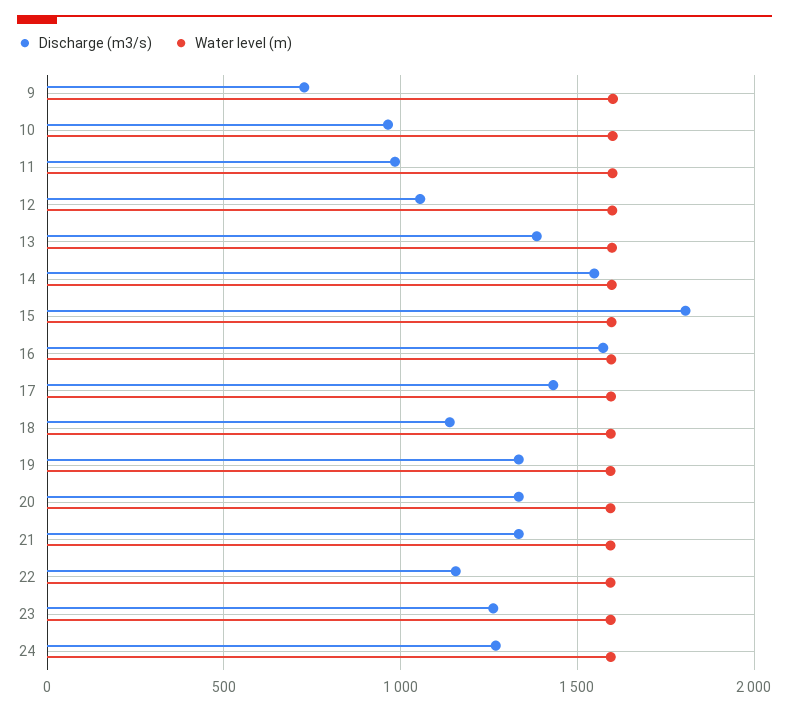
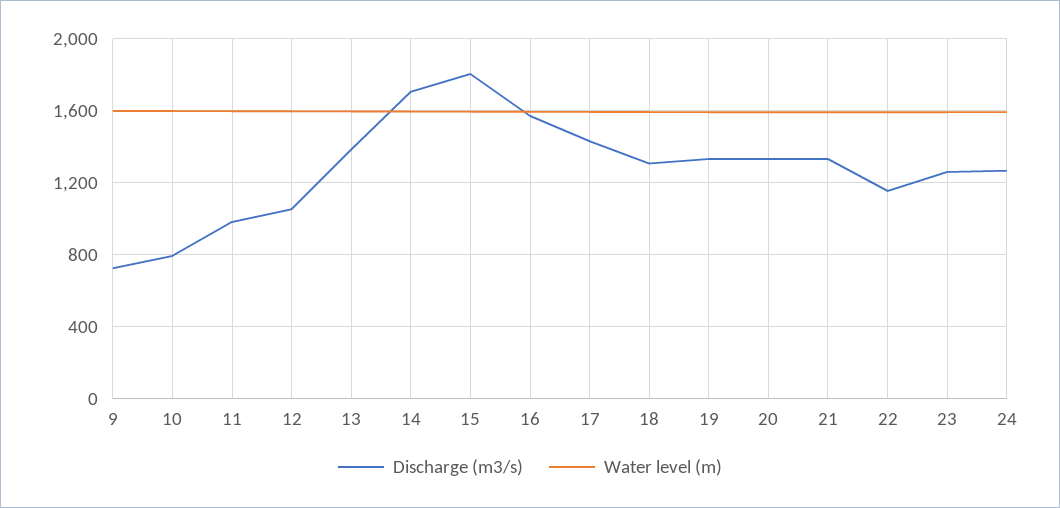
  {
    "Discharge (m3/s)": {
      "9": 750,
-     "10": 950,
+     "10": 800,
      "11": 1000,
      "12": 1050,
      "13": 1400,
-     "14": 1550,
+     "14": 1700,
      "15": 1800,
      "16": 1550,
      "17": 1450,
-     "18": 1150,
+     "18": 1300,
      "19": 1350,
      "20": 1350,
      "21": 1350,
      "22": 1150,
      "23": 1250,
      "24": 1250
    },
    "Water level (m)": {
      "9": 1600,
      "10": 1600,
      "11": 1600,
      "12": 1600,
      "13": 1600,
      "14": 1600,
      "15": 1600,
      "16": 1600,
      "17": 1600,
      "18": 1600,
      "19": 1600,
      "20": 1600,
      "21": 1600,
      "22": 1600,
      "23": 1600,
      "24": 1600
    }
  }

